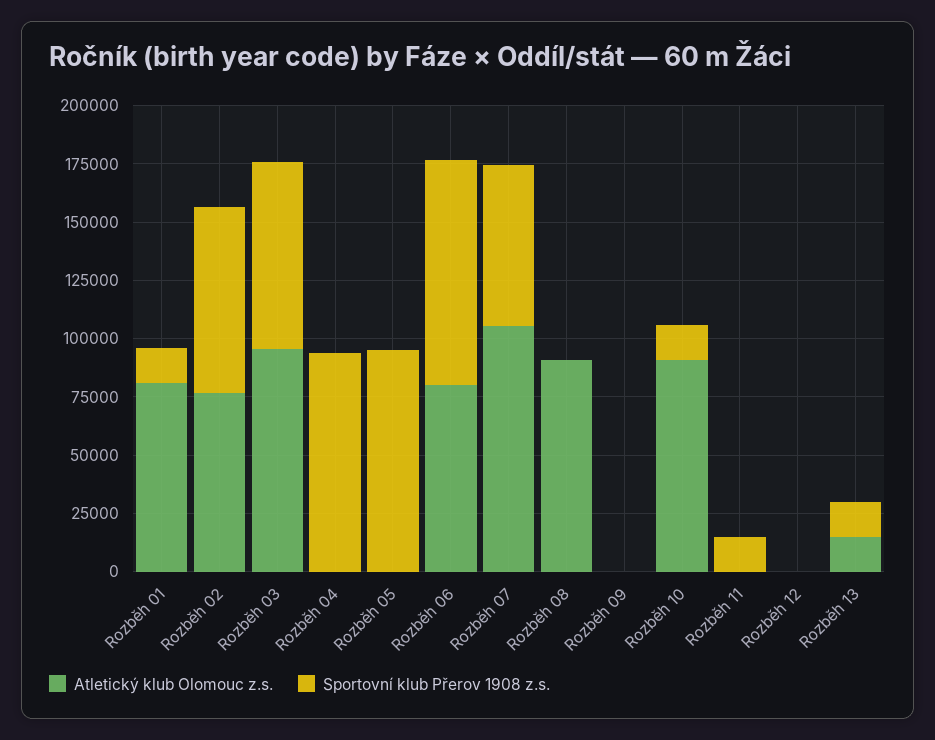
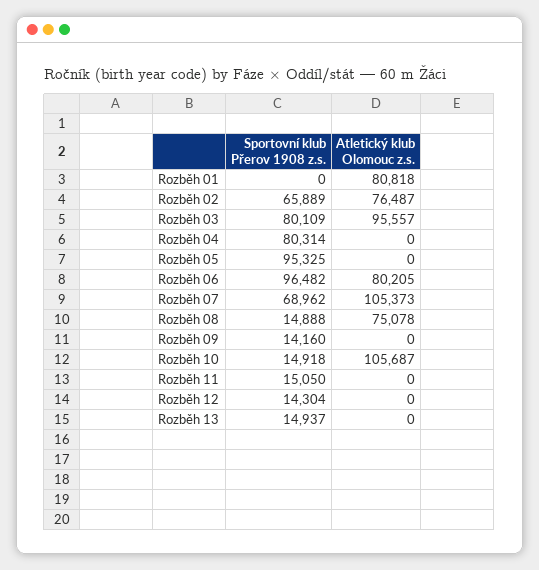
  {
    "Atletický klub Olomouc z.s.": {
      "Rozběh 01": 80818,
      "Rozběh 02": 76487,
      "Rozběh 03": 95557,
      "Rozběh 04": 0,
      "Rozběh 05": 0,
      "Rozběh 06": 80205,
      "Rozběh 07": 105373,
-     "Rozběh 08": 90000,
+     "Rozběh 08": 75078,
      "Rozběh 09": 0,
-     "Rozběh 10": 90000,
+     "Rozběh 10": 105687,
      "Rozběh 11": 0,
      "Rozběh 12": 0,
-     "Rozběh 13": 15000
+     "Rozběh 13": 0
    },
    "Sportovní klub Přerov 1908 z.s.": {
-     "Rozběh 01": 15000,
+     "Rozběh 01": 0,
-     "Rozběh 02": 80000,
+     "Rozběh 02": 65889,
      "Rozběh 03": 80109,
-     "Rozběh 04": 95000,
+     "Rozběh 04": 80314,
      "Rozběh 05": 95325,
      "Rozběh 06": 96482,
      "Rozběh 07": 68962,
-     "Rozběh 08": 0,
+     "Rozběh 08": 14888,
-     "Rozběh 09": 0,
+     "Rozběh 09": 14160,
      "Rozběh 10": 14918,
      "Rozběh 11": 15050,
-     "Rozběh 12": 0,
+     "Rozběh 12": 14304,
      "Rozběh 13": 14937
    }
  }

